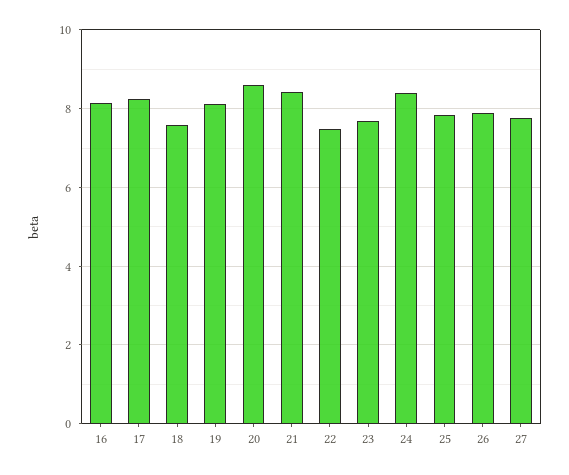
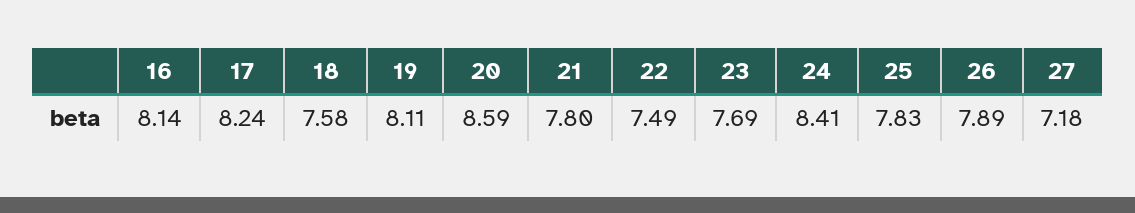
  {
    "16": 8.14,
    "17": 8.24,
    "18": 7.58,
    "19": 8.11,
    "20": 8.59,
-   "21": 8.4,
+   "21": 7.8,
    "22": 7.49,
    "23": 7.69,
    "24": 8.41,
    "25": 7.83,
    "26": 7.89,
-   "27": 7.8
+   "27": 7.18
  }

